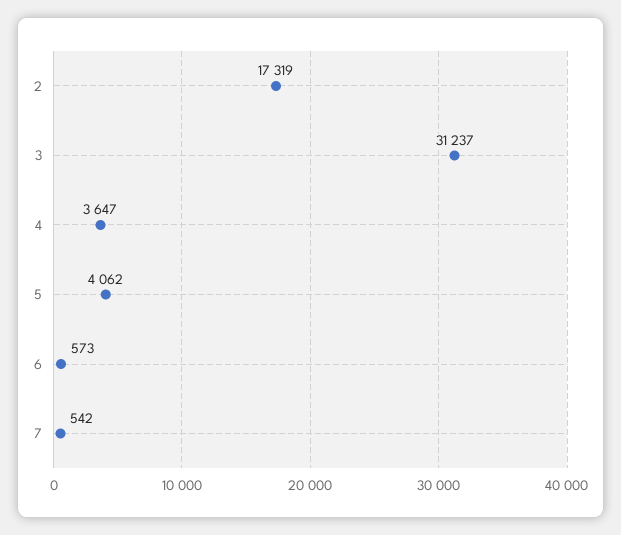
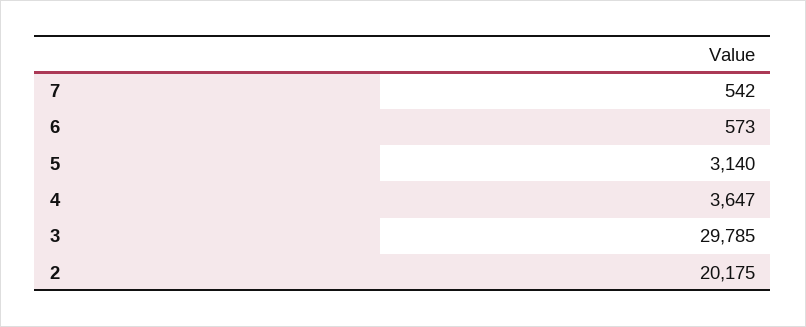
  {
-   "2": 17319,
+   "2": 20175,
-   "3": 31237,
+   "3": 29785,
    "4": 3647,
-   "5": 4062,
+   "5": 3140,
    "6": 573,
    "7": 542
  }

